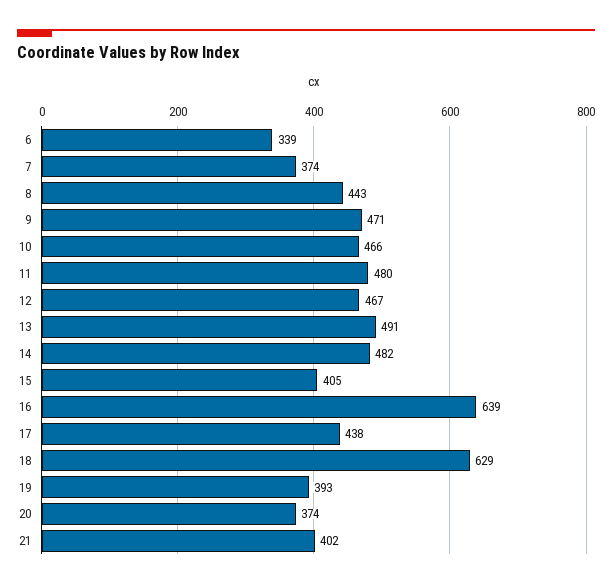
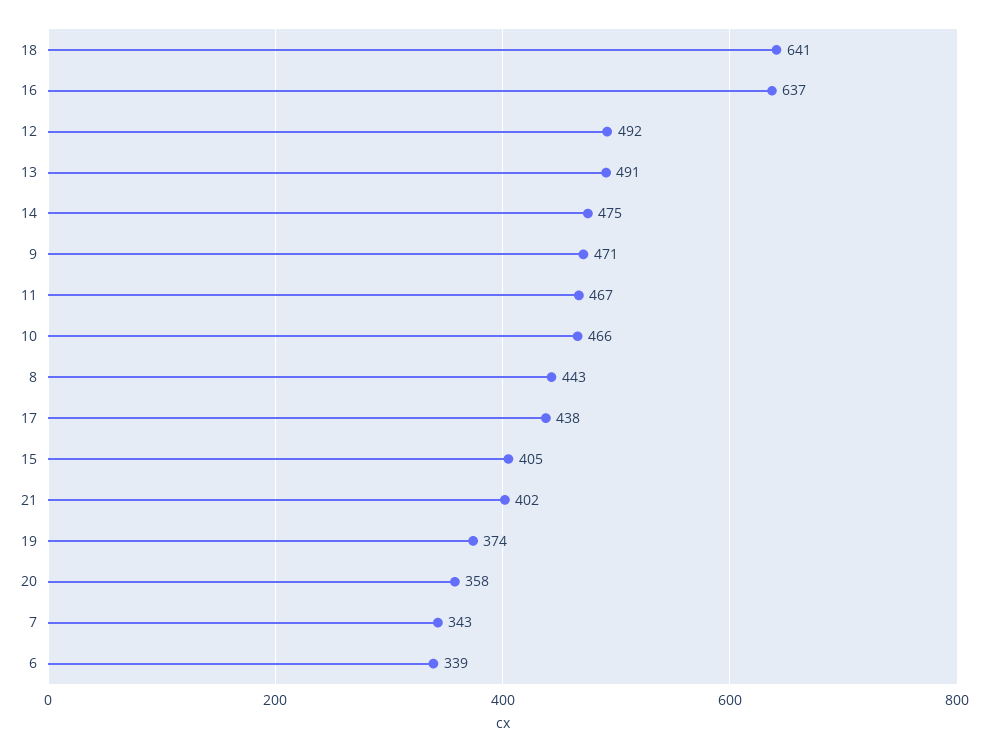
  {
    "6": 339,
-   "7": 374,
+   "7": 343,
    "8": 443,
    "9": 471,
    "10": 466,
-   "11": 480,
+   "11": 467,
-   "12": 467,
+   "12": 492,
    "13": 491,
-   "14": 482,
+   "14": 475,
    "15": 405,
-   "16": 639,
+   "16": 637,
    "17": 438,
-   "18": 629,
+   "18": 641,
-   "19": 393,
+   "19": 374,
-   "20": 374,
+   "20": 358,
    "21": 402
  }

